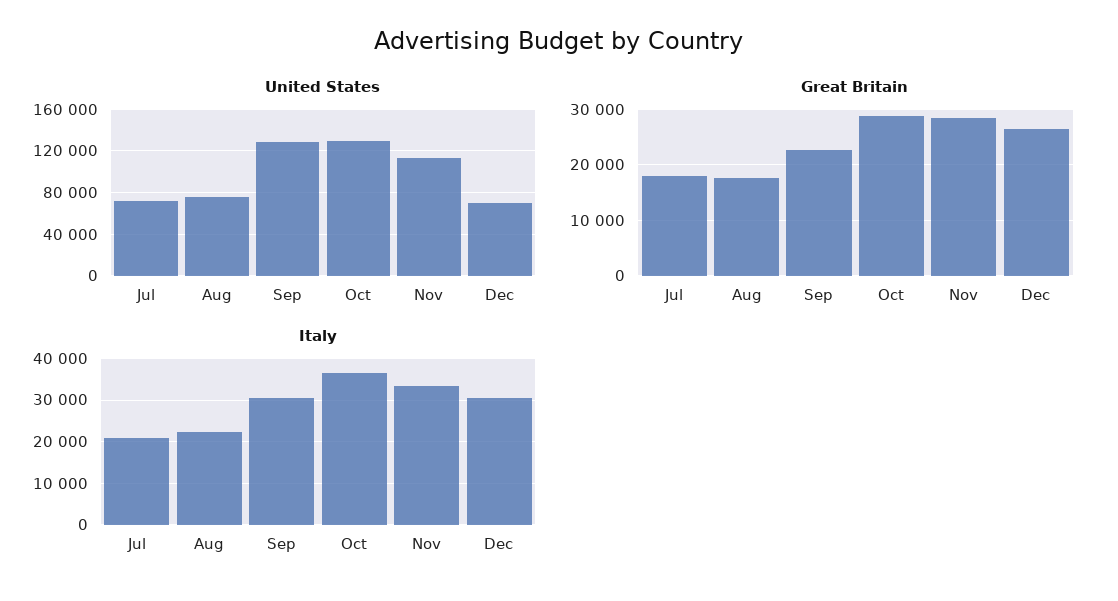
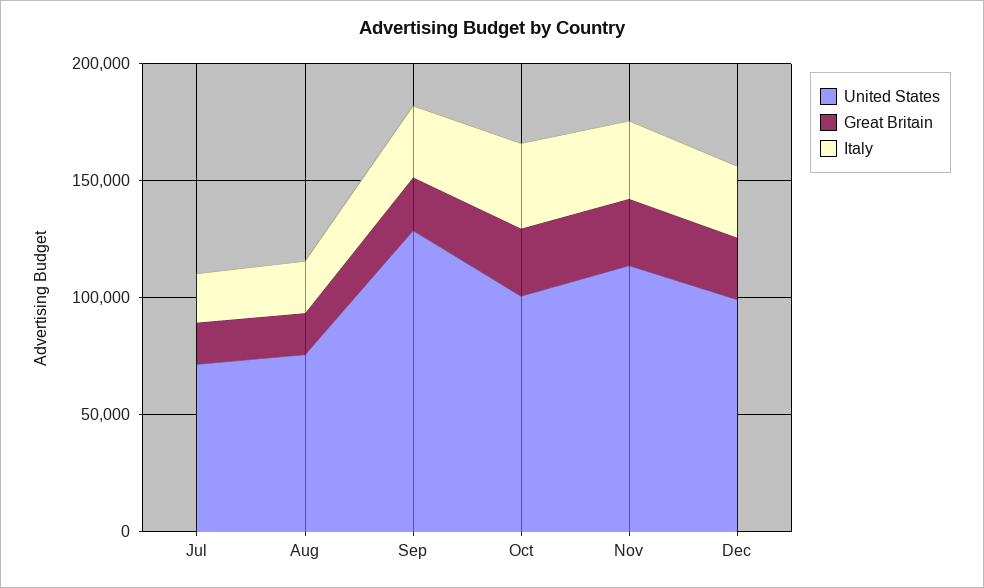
  {
    "United States": {
      "Jul": 70000,
      "Aug": 80000,
      "Sep": 130000,
-     "Oct": 130000,
+     "Oct": 100000,
      "Nov": 110000,
-     "Dec": 70000
+     "Dec": 100000
    },
    "Great Britain": {
      "Jul": 18000,
      "Aug": 18000,
      "Sep": 22000,
      "Oct": 28000,
      "Nov": 28000,
      "Dec": 26000
    },
    "Italy": {
      "Jul": 20000,
      "Aug": 22000,
      "Sep": 30000,
      "Oct": 36000,
      "Nov": 34000,
      "Dec": 30000
    }
  }

